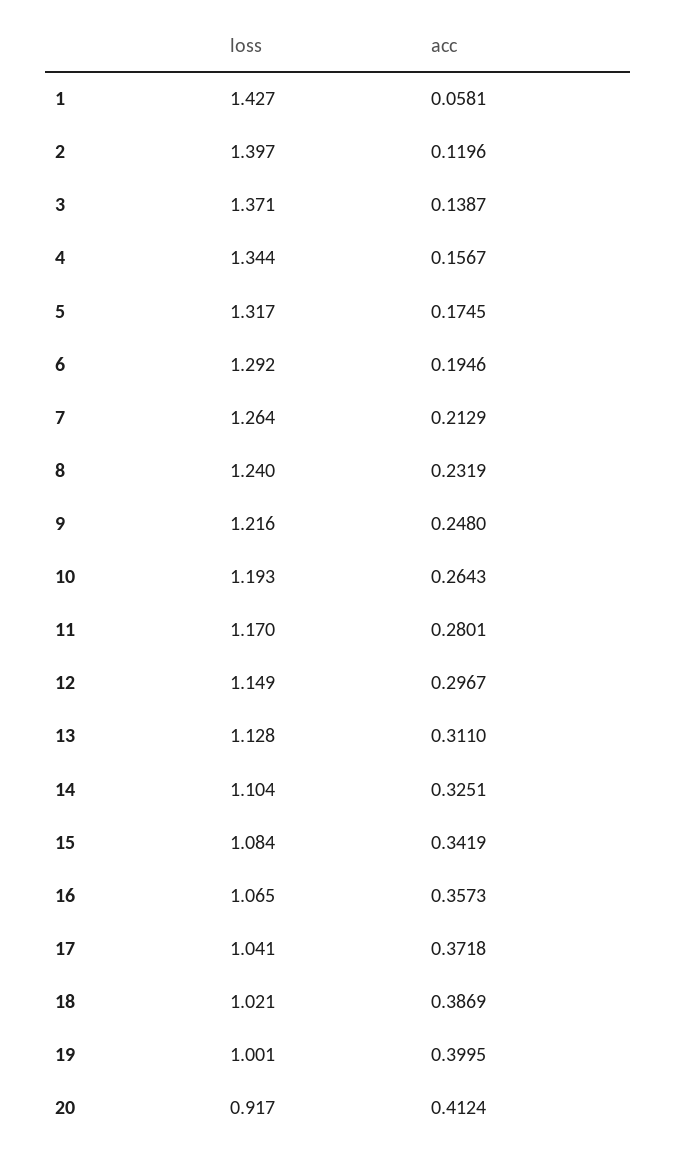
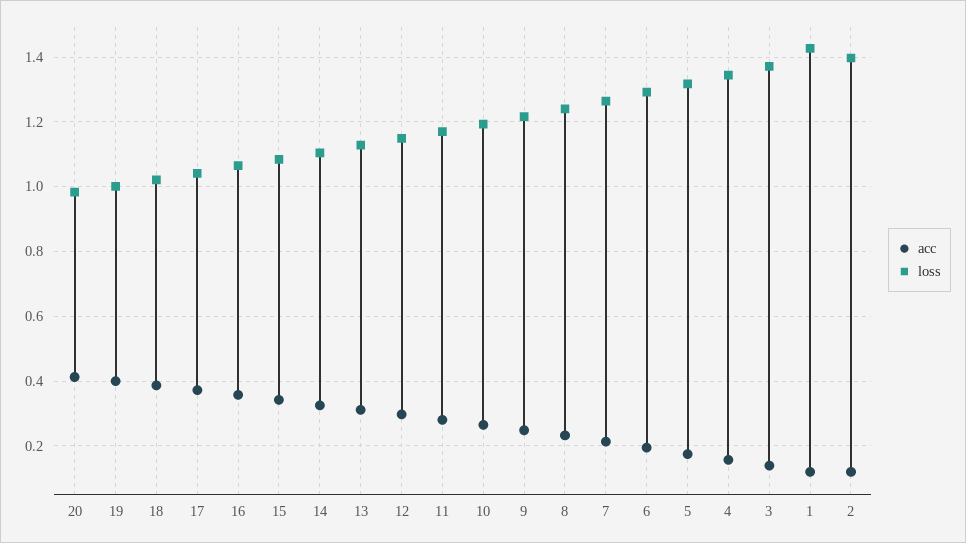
  {
    "loss": {
      "1": 1.427,
      "2": 1.397,
      "3": 1.371,
      "4": 1.344,
      "5": 1.317,
      "6": 1.292,
      "7": 1.264,
      "8": 1.24,
      "9": 1.216,
      "10": 1.193,
      "11": 1.17,
      "12": 1.149,
      "13": 1.128,
      "14": 1.104,
      "15": 1.084,
      "16": 1.065,
      "17": 1.041,
      "18": 1.021,
      "19": 1.001,
-     "20": 0.917
+     "20": 0.98
    },
    "acc": {
-     "1": 0.0581,
+     "1": 0.12,
      "2": 0.1196,
      "3": 0.1387,
      "4": 0.1567,
      "5": 0.1745,
      "6": 0.1946,
      "7": 0.2129,
      "8": 0.2319,
      "9": 0.248,
      "10": 0.2643,
      "11": 0.2801,
      "12": 0.2967,
      "13": 0.311,
      "14": 0.3251,
      "15": 0.3419,
      "16": 0.3573,
      "17": 0.3718,
      "18": 0.3869,
      "19": 0.3995,
      "20": 0.4124
    }
  }

